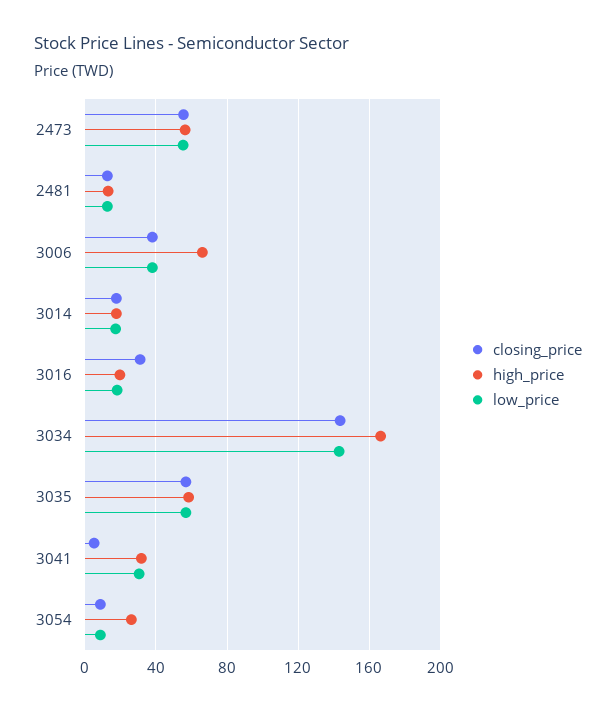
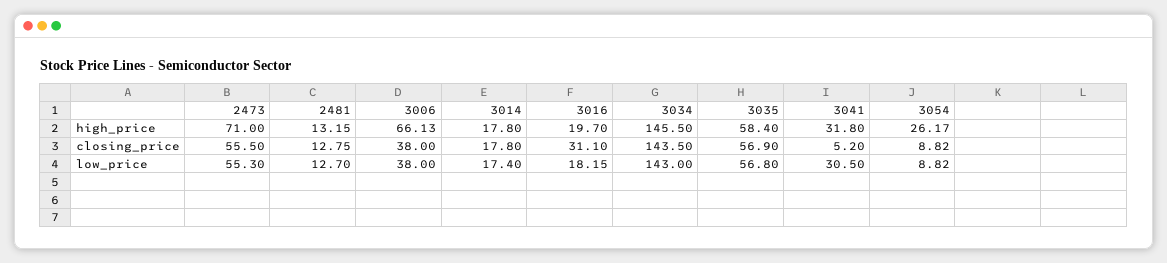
  {
    "closing_price": {
      "2473": 55.5,
      "2481": 12.75,
      "3006": 38,
      "3014": 17.8,
      "3016": 31.1,
      "3034": 143.5,
      "3035": 56.9,
      "3041": 5.2,
      "3054": 8.82
    },
    "high_price": {
-     "2473": 55,
+     "2473": 71,
      "2481": 13.15,
      "3006": 66.13,
      "3014": 17.8,
      "3016": 19.7,
-     "3034": 165,
+     "3034": 145.5,
      "3035": 58.4,
      "3041": 31.8,
      "3054": 26.17
    },
    "low_price": {
      "2473": 55.3,
      "2481": 12.7,
      "3006": 38,
      "3014": 17.4,
      "3016": 18.15,
      "3034": 143,
      "3035": 56.8,
      "3041": 30.5,
      "3054": 8.82
    }
  }

